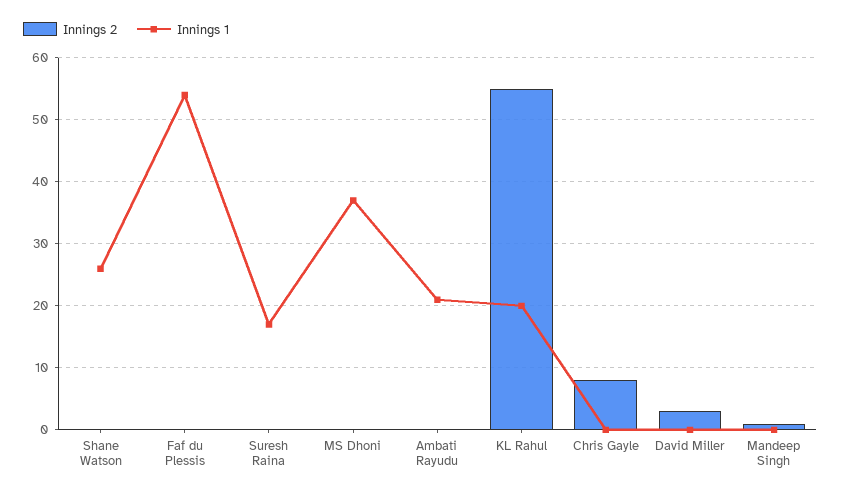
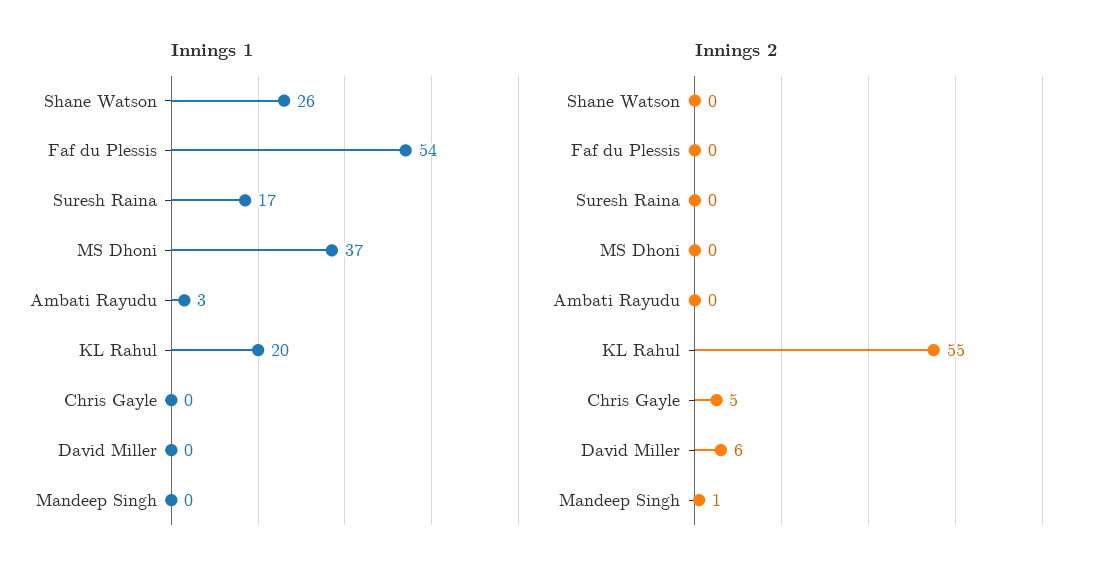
  {
    "Innings 2": {
      "Shane Watson": 0,
      "Faf du Plessis": 0,
      "Suresh Raina": 0,
      "MS Dhoni": 0,
      "Ambati Rayudu": 0,
      "KL Rahul": 55,
-     "Chris Gayle": 8,
+     "Chris Gayle": 5,
-     "David Miller": 3,
+     "David Miller": 6,
      "Mandeep Singh": 1
    },
    "Innings 1": {
      "Shane Watson": 26,
      "Faf du Plessis": 54,
      "Suresh Raina": 17,
      "MS Dhoni": 37,
-     "Ambati Rayudu": 21,
+     "Ambati Rayudu": 3,
      "KL Rahul": 20,
      "Chris Gayle": 0,
      "David Miller": 0,
      "Mandeep Singh": 0
    }
  }

